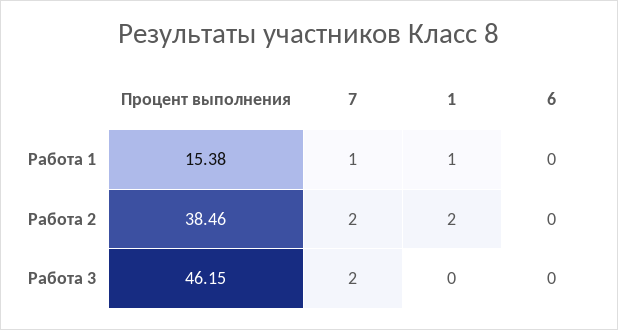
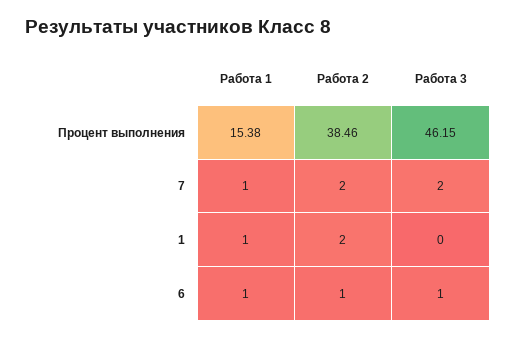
  {
    "Процент выполнения": {
      "Работа 1": 15.38,
      "Работа 2": 38.46,
      "Работа 3": 46.15
    },
    "7": {
      "Работа 1": 1,
      "Работа 2": 2,
      "Работа 3": 2
    },
    "1": {
      "Работа 1": 1,
      "Работа 2": 2,
      "Работа 3": 0
    },
    "6": {
-     "Работа 1": 0,
+     "Работа 1": 1,
-     "Работа 2": 0,
+     "Работа 2": 1,
-     "Работа 3": 0
+     "Работа 3": 1
    }
  }

